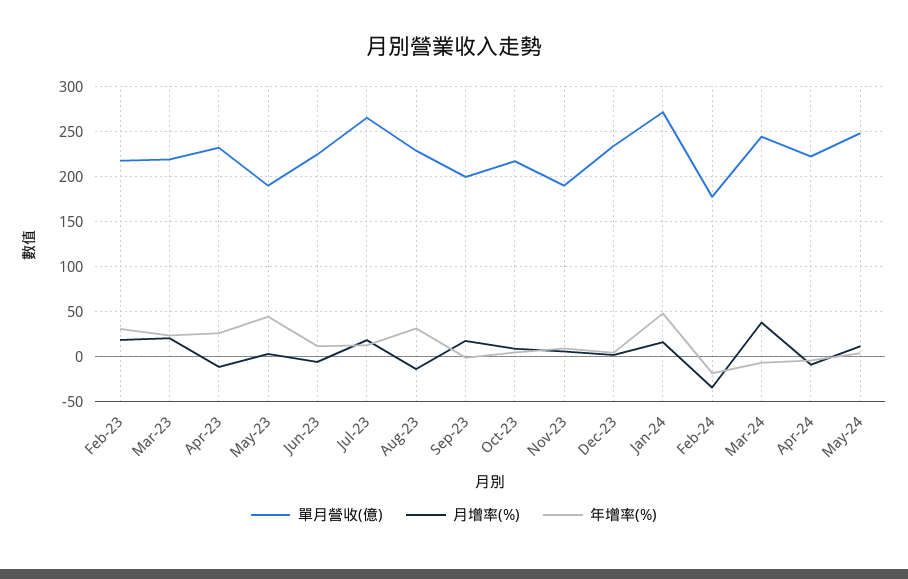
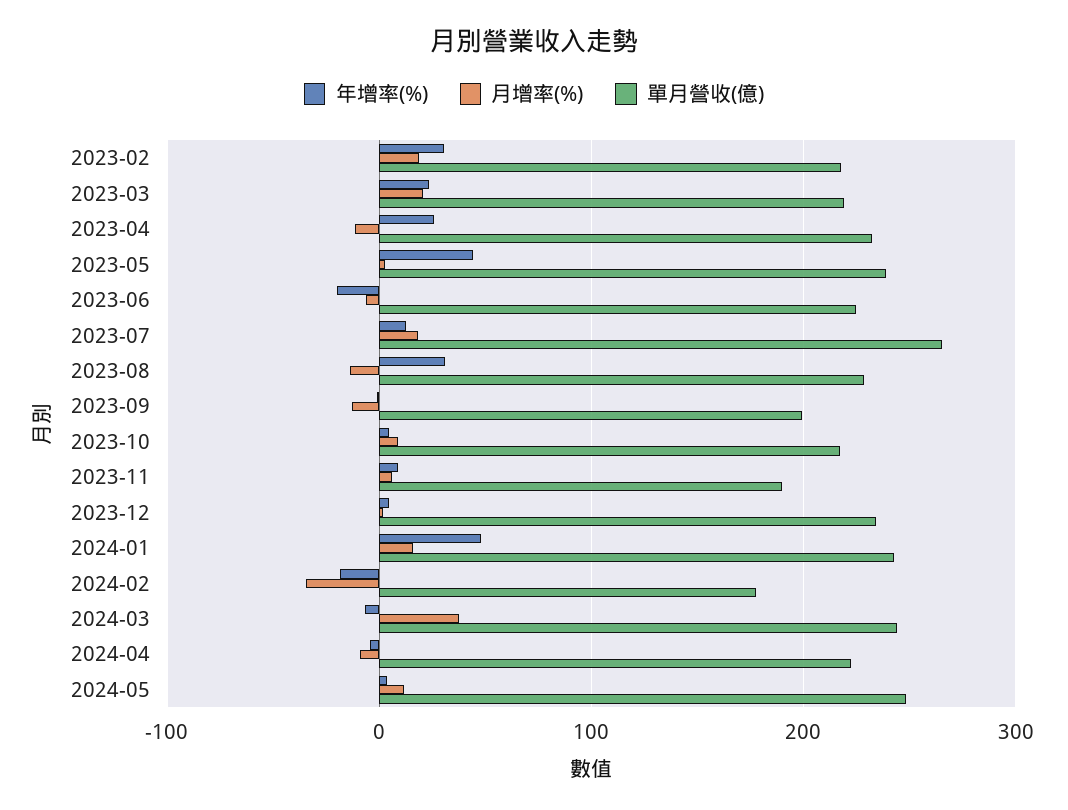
  {
    "單月營收(億)": {
      "Feb-23": 220,
      "Mar-23": 220,
      "Apr-23": 230,
-     "May-23": 190,
+     "May-23": 240,
      "Jun-23": 220,
      "Jul-23": 270,
      "Aug-23": 230,
      "Sep-23": 200,
      "Oct-23": 220,
      "Nov-23": 190,
      "Dec-23": 230,
-     "Jan-24": 270,
+     "Jan-24": 240,
      "Feb-24": 180,
      "Mar-24": 240,
      "Apr-24": 220,
      "May-24": 250
    },
    "月增率(%)": {
      "Feb-23": 20,
      "Mar-23": 20,
      "Apr-23": -10,
      "May-23": 0,
      "Jun-23": -10,
      "Jul-23": 20,
      "Aug-23": -10,
-     "Sep-23": 20,
+     "Sep-23": -10,
      "Oct-23": 10,
      "Nov-23": 10,
      "Dec-23": 0,
      "Jan-24": 20,
      "Feb-24": -30,
      "Mar-24": 40,
      "Apr-24": -10,
      "May-24": 10
    },
    "年增率(%)": {
      "Feb-23": 30,
      "Mar-23": 20,
      "Apr-23": 30,
      "May-23": 40,
-     "Jun-23": 10,
+     "Jun-23": -20,
      "Jul-23": 10,
      "Aug-23": 30,
      "Sep-23": 0,
      "Oct-23": 0,
      "Nov-23": 10,
      "Dec-23": 0,
      "Jan-24": 50,
      "Feb-24": -20,
      "Mar-24": -10,
      "Apr-24": 0,
      "May-24": 0
    }
  }

